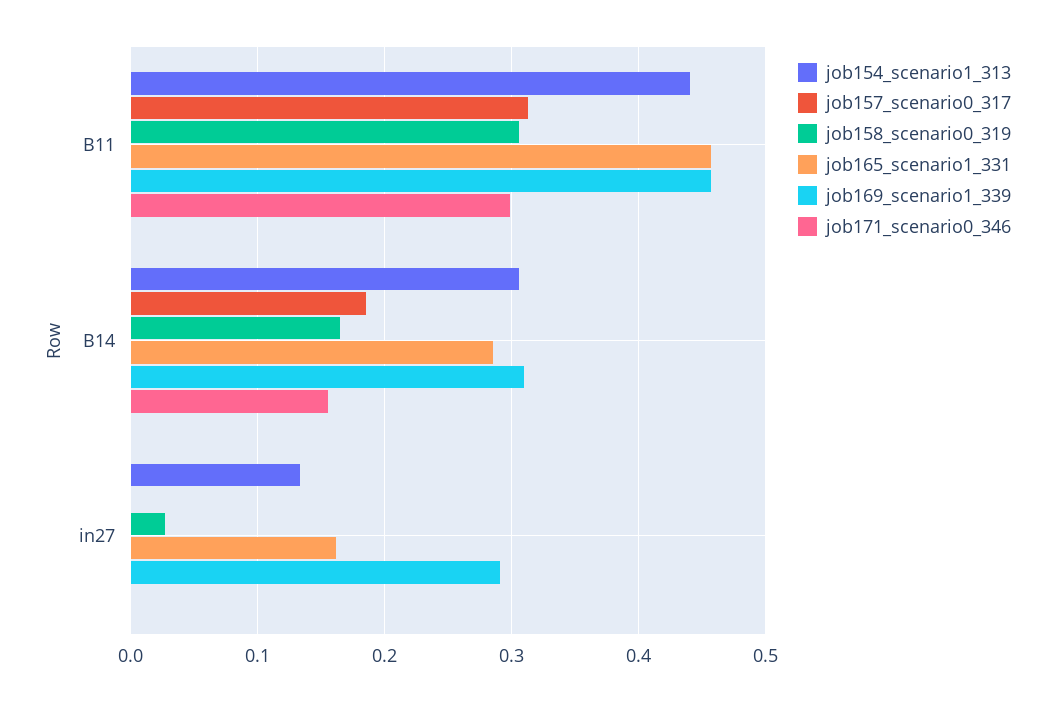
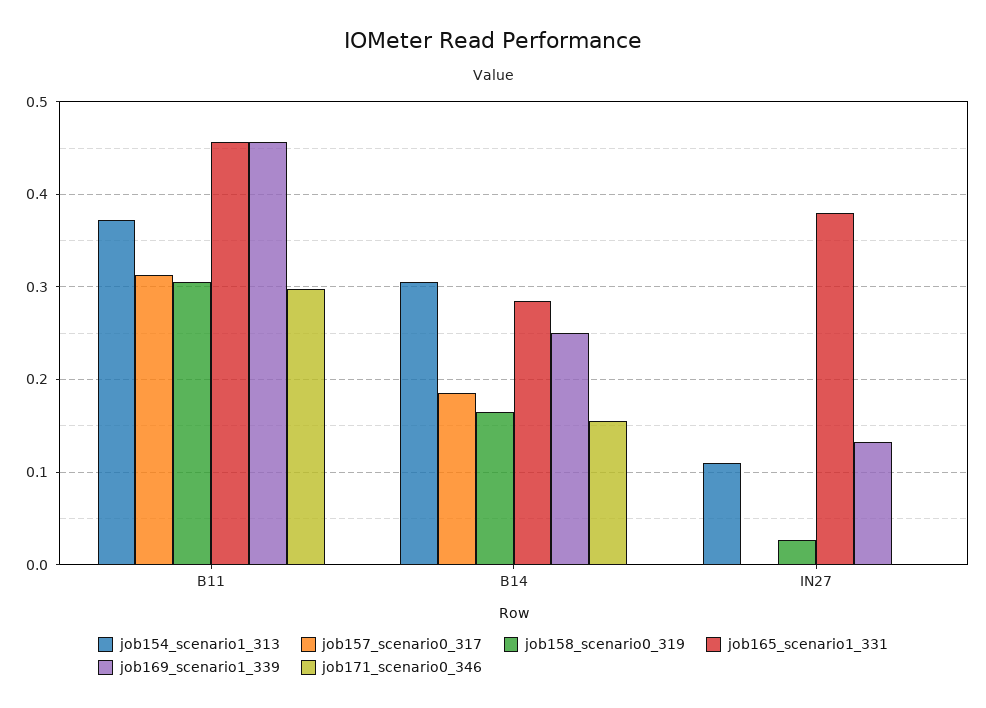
  {
    "job154_scenario1_313": {
-     "B11": 0.44,
+     "B11": 0.37,
      "B14": 0.31,
-     "in27": 0.13
+     "in27": 0.11
    },
    "job157_scenario0_317": {
      "B11": 0.31,
      "B14": 0.19,
      "in27": 0
    },
    "job158_scenario0_319": {
      "B11": 0.31,
      "B14": 0.16,
      "in27": 0.03
    },
    "job165_scenario1_331": {
      "B11": 0.46,
      "B14": 0.28,
-     "in27": 0.16
+     "in27": 0.38
    },
    "job169_scenario1_339": {
      "B11": 0.46,
-     "B14": 0.31,
+     "B14": 0.25,
-     "in27": 0.29
+     "in27": 0.13
    },
    "job171_scenario0_346": {
      "B11": 0.3,
      "B14": 0.16,
      "in27": 0
    }
  }

